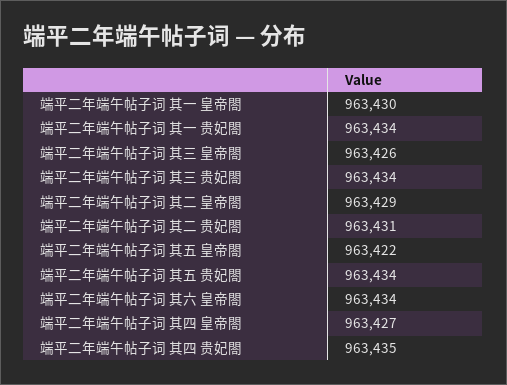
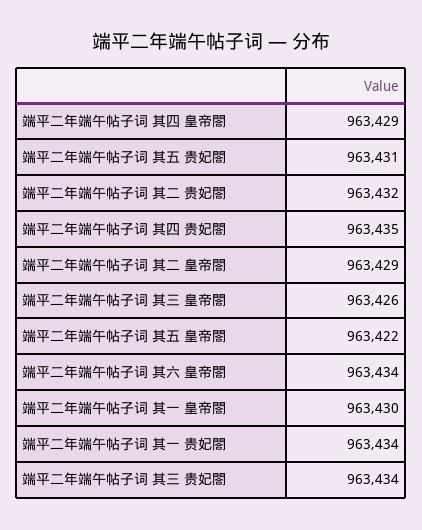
  {
    "端平二年端午帖子词 其一 皇帝閤": 963430,
    "端平二年端午帖子词 其一 贵妃閤": 963434,
    "端平二年端午帖子词 其三 皇帝閤": 963426,
    "端平二年端午帖子词 其三 贵妃閤": 963434,
    "端平二年端午帖子词 其二 皇帝閤": 963429,
-   "端平二年端午帖子词 其二 贵妃閤": 963431,
+   "端平二年端午帖子词 其二 贵妃閤": 963432,
    "端平二年端午帖子词 其五 皇帝閤": 963422,
-   "端平二年端午帖子词 其五 贵妃閤": 963434,
+   "端平二年端午帖子词 其五 贵妃閤": 963431,
    "端平二年端午帖子词 其六 皇帝閤": 963434,
-   "端平二年端午帖子词 其四 皇帝閤": 963427,
+   "端平二年端午帖子词 其四 皇帝閤": 963429,
    "端平二年端午帖子词 其四 贵妃閤": 963435
  }

